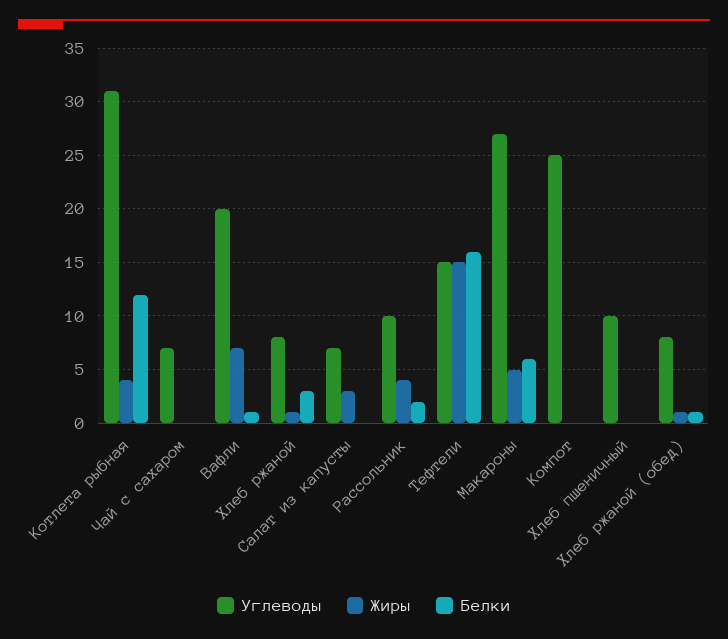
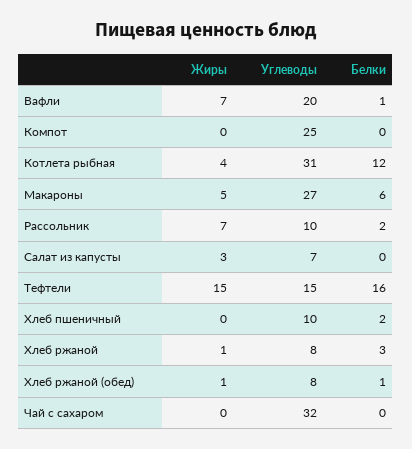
  {
    "Углеводы": {
      "Котлета рыбная": 31,
-     "Чай с сахаром": 7,
+     "Чай с сахаром": 32,
      "Вафли": 20,
      "Хлеб ржаной": 8,
      "Салат из капусты": 7,
      "Рассольник": 10,
      "Тефтели": 15,
      "Макароны": 27,
      "Компот": 25,
      "Хлеб пшеничный": 10,
      "Хлеб ржаной (обед)": 8
    },
    "Жиры": {
      "Котлета рыбная": 4,
      "Чай с сахаром": 0,
      "Вафли": 7,
      "Хлеб ржаной": 1,
      "Салат из капусты": 3,
-     "Рассольник": 4,
+     "Рассольник": 7,
      "Тефтели": 15,
      "Макароны": 5,
      "Компот": 0,
      "Хлеб пшеничный": 0,
      "Хлеб ржаной (обед)": 1
    },
    "Белки": {
      "Котлета рыбная": 12,
      "Чай с сахаром": 0,
      "Вафли": 1,
      "Хлеб ржаной": 3,
      "Салат из капусты": 0,
      "Рассольник": 2,
      "Тефтели": 16,
      "Макароны": 6,
      "Компот": 0,
-     "Хлеб пшеничный": 0,
+     "Хлеб пшеничный": 2,
      "Хлеб ржаной (обед)": 1
    }
  }

